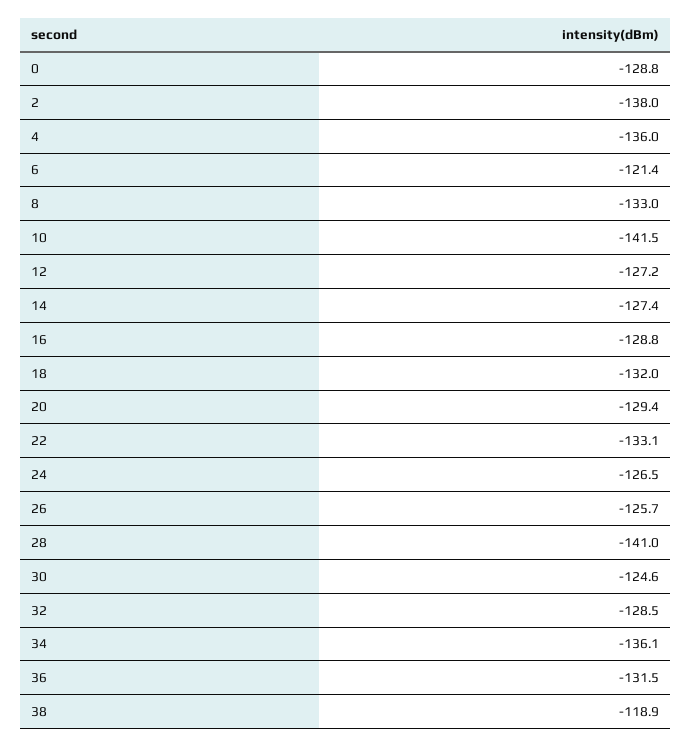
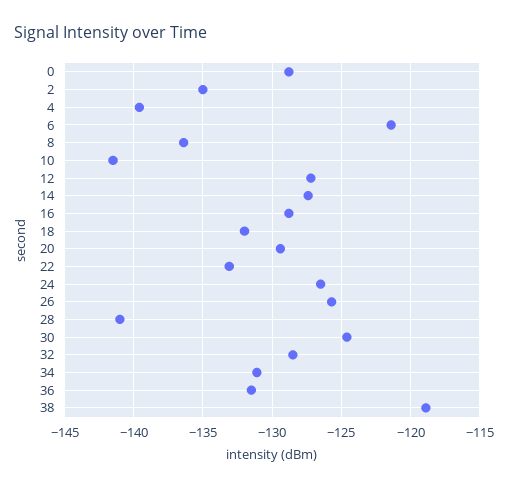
  {
    "0": -128.8,
-   "2": -138,
+   "2": -135,
-   "4": -136,
+   "4": -139.5,
    "6": -121.4,
-   "8": -133,
+   "8": -136.5,
    "10": -141.5,
    "12": -127.2,
    "14": -127.4,
    "16": -128.8,
    "18": -132,
    "20": -129.4,
    "22": -133.1,
    "24": -126.5,
    "26": -125.7,
    "28": -141,
    "30": -124.6,
    "32": -128.5,
-   "34": -136.1,
+   "34": -131,
    "36": -131.5,
    "38": -118.9
  }

